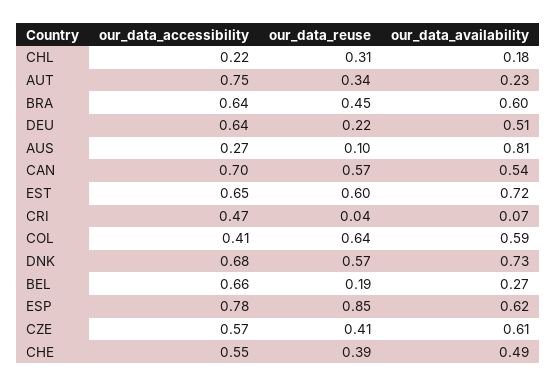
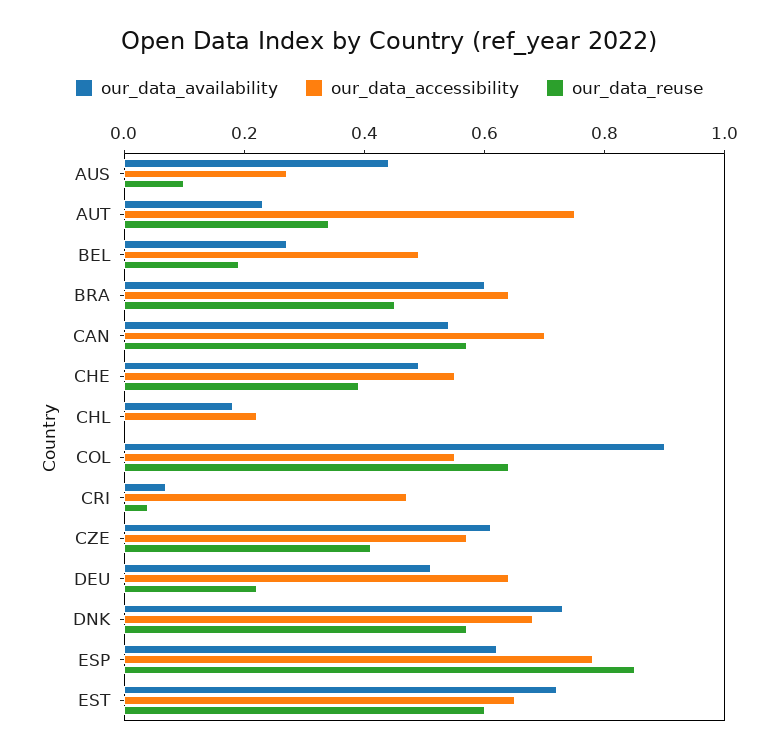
  {
    "our_data_accessibility": {
      "CHL": 0.22,
      "AUT": 0.75,
      "BRA": 0.64,
      "DEU": 0.64,
      "AUS": 0.27,
      "CAN": 0.7,
      "EST": 0.65,
      "CRI": 0.47,
-     "COL": 0.41,
+     "COL": 0.55,
      "DNK": 0.68,
-     "BEL": 0.66,
+     "BEL": 0.5,
      "ESP": 0.78,
      "CZE": 0.57,
      "CHE": 0.55
    },
    "our_data_reuse": {
-     "CHL": 0.31,
+     "CHL": 0,
      "AUT": 0.34,
      "BRA": 0.45,
      "DEU": 0.22,
      "AUS": 0.1,
      "CAN": 0.57,
      "EST": 0.6,
      "CRI": 0.04,
      "COL": 0.64,
      "DNK": 0.57,
      "BEL": 0.19,
      "ESP": 0.85,
      "CZE": 0.41,
      "CHE": 0.39
    },
    "our_data_availability": {
      "CHL": 0.18,
      "AUT": 0.23,
      "BRA": 0.6,
      "DEU": 0.51,
-     "AUS": 0.81,
+     "AUS": 0.45,
      "CAN": 0.54,
      "EST": 0.72,
      "CRI": 0.07,
-     "COL": 0.59,
+     "COL": 0.9,
      "DNK": 0.73,
      "BEL": 0.27,
      "ESP": 0.62,
      "CZE": 0.61,
      "CHE": 0.49
    }
  }

